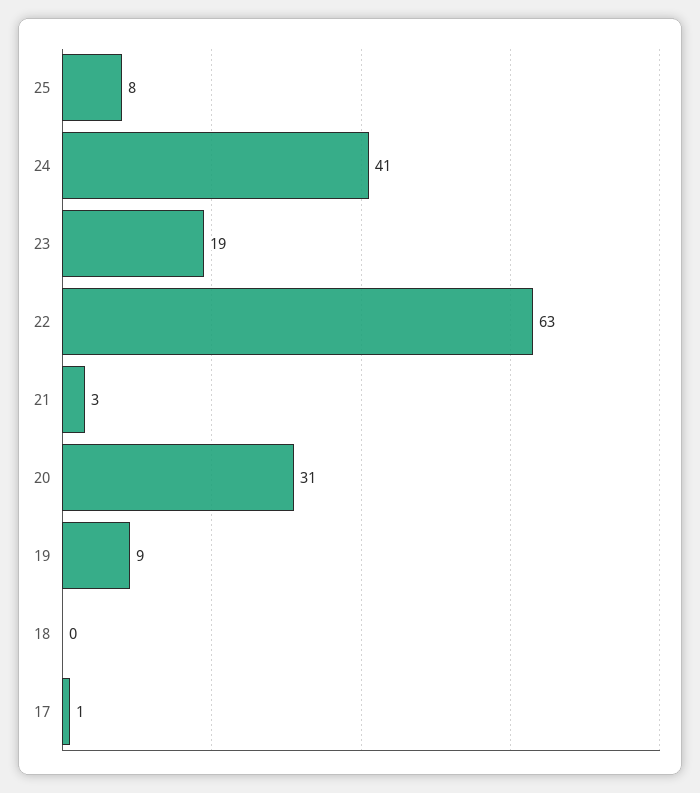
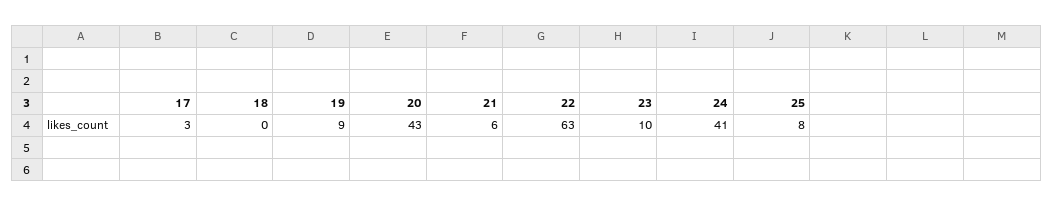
  {
    "25": 8,
    "24": 41,
-   "23": 19,
+   "23": 10,
    "22": 63,
-   "21": 3,
+   "21": 6,
-   "20": 31,
+   "20": 43,
    "19": 9,
    "18": 0,
-   "17": 1
+   "17": 3
  }

